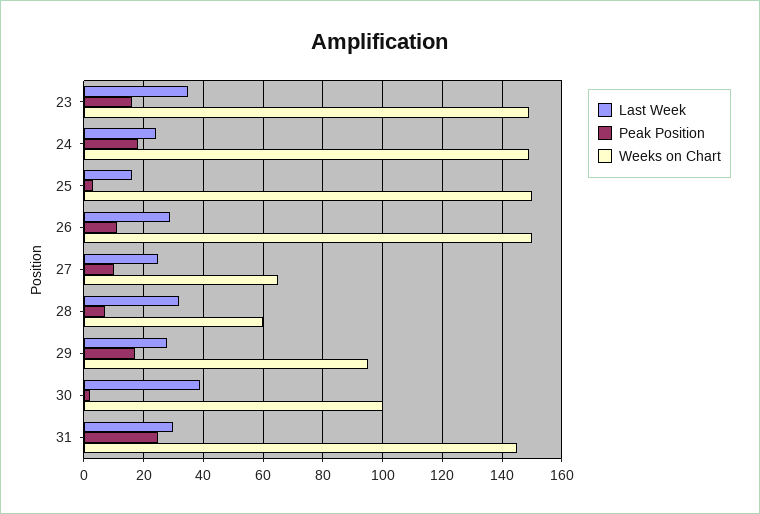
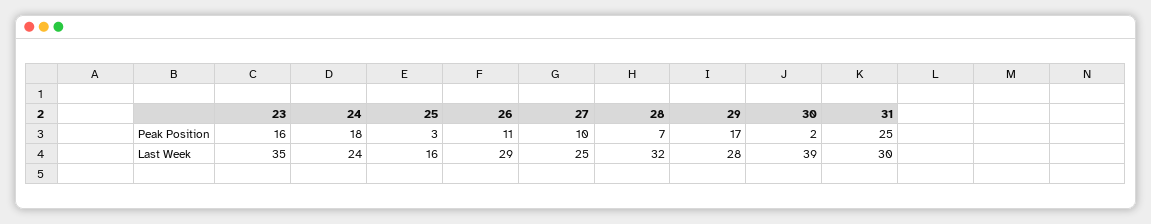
  {
    "Last Week": {
      "23": 35,
      "24": 24,
      "25": 16,
      "26": 29,
      "27": 25,
      "28": 32,
      "29": 28,
      "30": 39,
      "31": 30
    },
    "Peak Position": {
      "23": 16,
      "24": 18,
      "25": 3,
      "26": 11,
      "27": 10,
      "28": 7,
      "29": 17,
      "30": 2,
      "31": 25
-   },
+   }
-   "Weeks on Chart": {
-     "23": 150,
-     "24": 150,
-     "25": 150,
-     "26": 150,
-     "27": 65,
-     "28": 60,
-     "29": 95,
-     "30": 100,
-     "31": 145
-   }
  }

